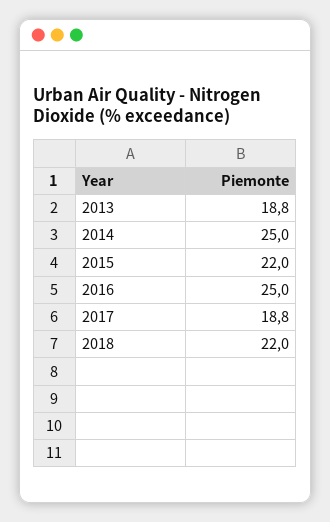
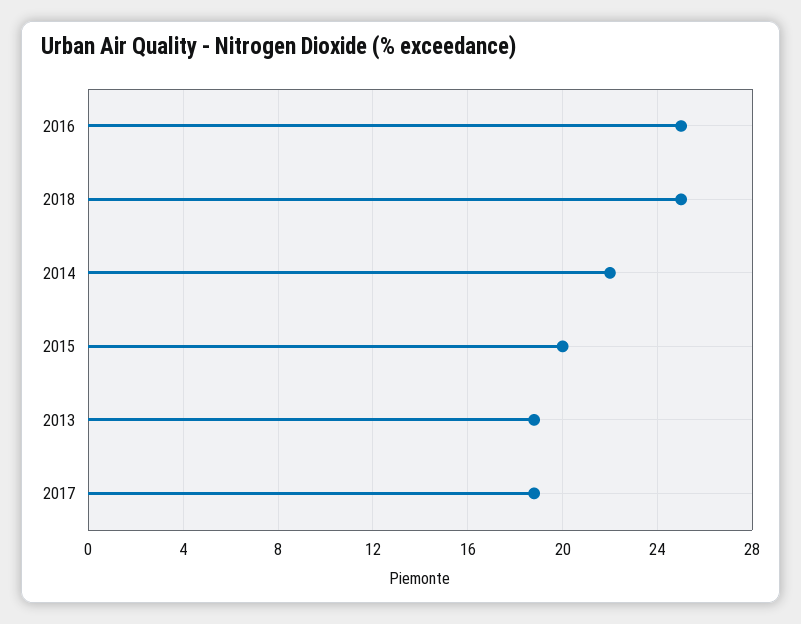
  {
    "2013": 18.8,
-   "2014": 25,
+   "2014": 22,
-   "2015": 22,
+   "2015": 20,
    "2016": 25,
    "2017": 18.8,
-   "2018": 22
+   "2018": 25
  }

